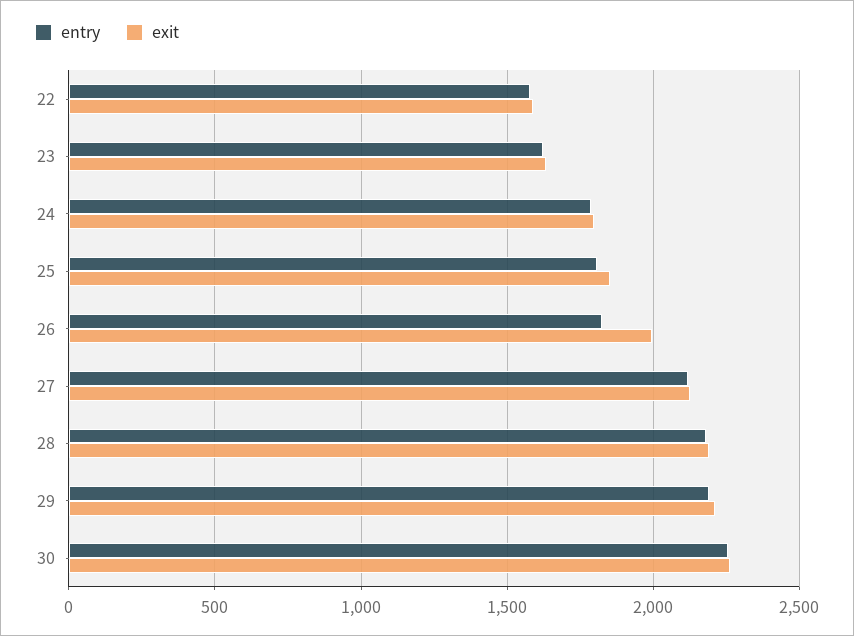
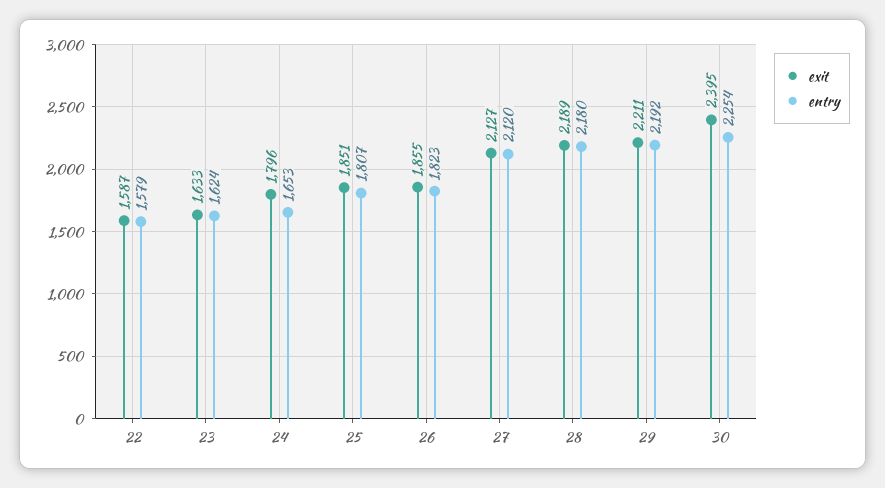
  {
    "entry": {
      "22": 1579,
      "23": 1624,
-     "24": 1800,
+     "24": 1653,
      "25": 1807,
      "26": 1823,
      "27": 2120,
      "28": 2180,
      "29": 2192,
      "30": 2254
    },
    "exit": {
      "22": 1587,
      "23": 1633,
      "24": 1796,
      "25": 1851,
-     "26": 2000,
+     "26": 1855,
      "27": 2127,
      "28": 2189,
      "29": 2211,
-     "30": 2250
+     "30": 2395
    }
  }

